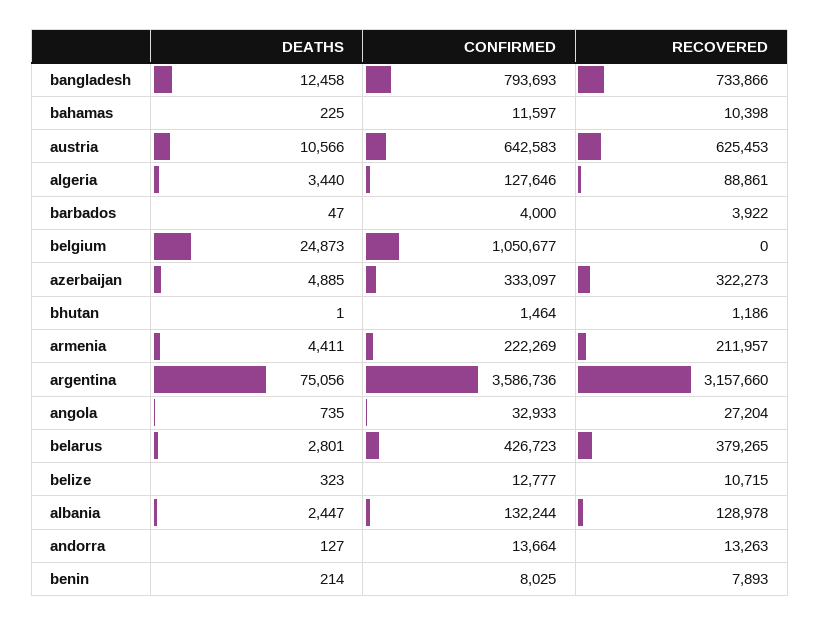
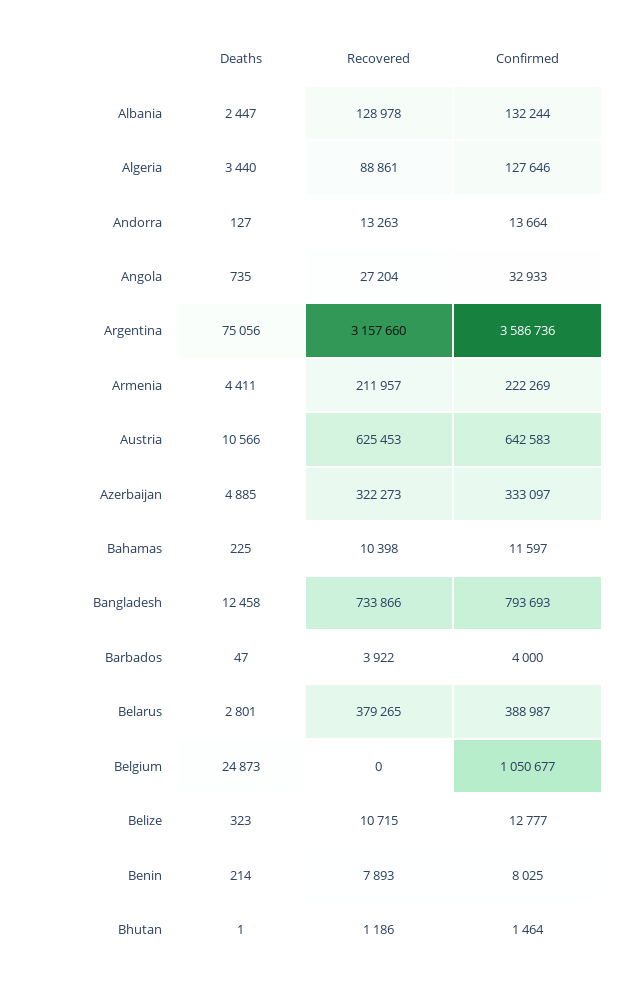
  {
    "DEATHS": {
      "bangladesh": 12458,
      "bahamas": 225,
      "austria": 10566,
      "algeria": 3440,
      "barbados": 47,
      "belgium": 24873,
      "azerbaijan": 4885,
      "bhutan": 1,
      "armenia": 4411,
      "argentina": 75056,
      "angola": 735,
      "belarus": 2801,
      "belize": 323,
      "albania": 2447,
      "andorra": 127,
      "benin": 214
    },
    "CONFIRMED": {
      "bangladesh": 793693,
      "bahamas": 11597,
      "austria": 642583,
      "algeria": 127646,
      "barbados": 4000,
      "belgium": 1050677,
      "azerbaijan": 333097,
      "bhutan": 1464,
      "armenia": 222269,
      "argentina": 3586736,
      "angola": 32933,
-     "belarus": 426723,
+     "belarus": 388987,
      "belize": 12777,
      "albania": 132244,
      "andorra": 13664,
      "benin": 8025
    },
    "RECOVERED": {
      "bangladesh": 733866,
      "bahamas": 10398,
      "austria": 625453,
      "algeria": 88861,
      "barbados": 3922,
      "belgium": 0,
      "azerbaijan": 322273,
      "bhutan": 1186,
      "armenia": 211957,
      "argentina": 3157660,
      "angola": 27204,
      "belarus": 379265,
      "belize": 10715,
      "albania": 128978,
      "andorra": 13263,
      "benin": 7893
    }
  }

